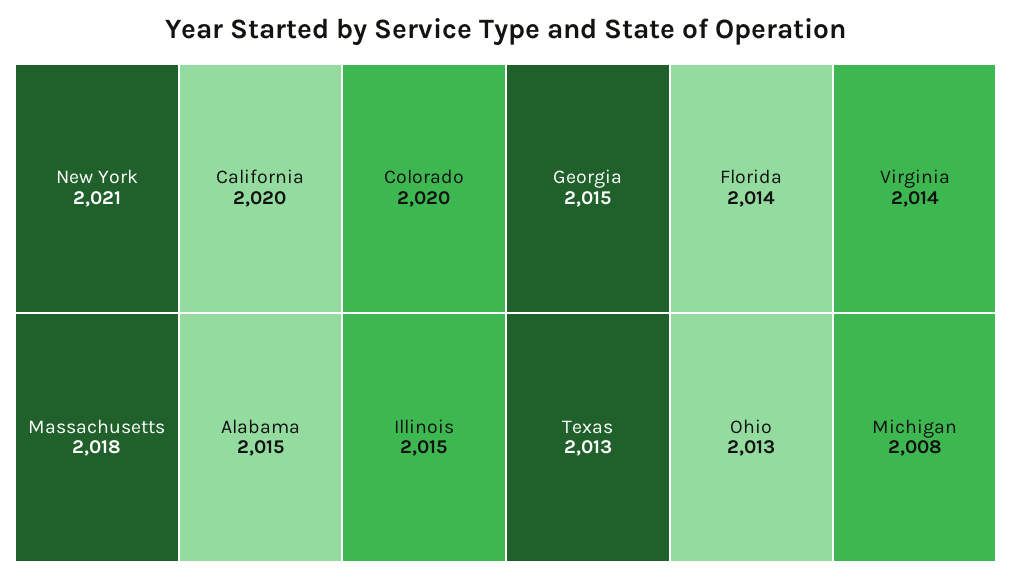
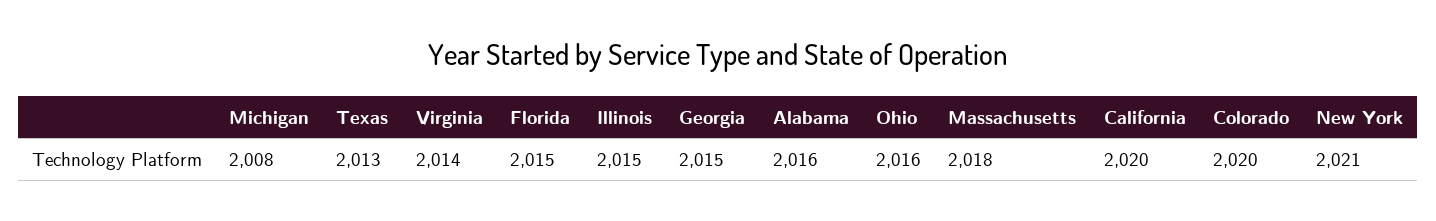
  {
    "New York": 2021,
    "California": 2020,
    "Colorado": 2020,
    "Massachusetts": 2018,
-   "Alabama": 2015,
+   "Alabama": 2016,
    "Illinois": 2015,
    "Georgia": 2015,
-   "Florida": 2014,
+   "Florida": 2015,
    "Virginia": 2014,
    "Texas": 2013,
-   "Ohio": 2013,
+   "Ohio": 2016,
    "Michigan": 2008
  }

